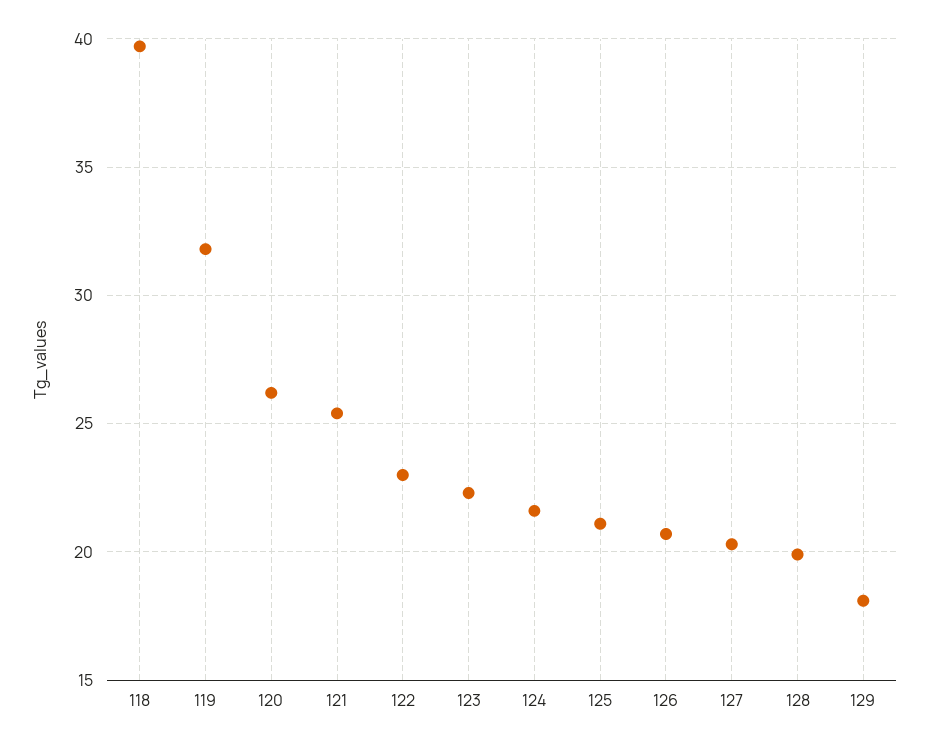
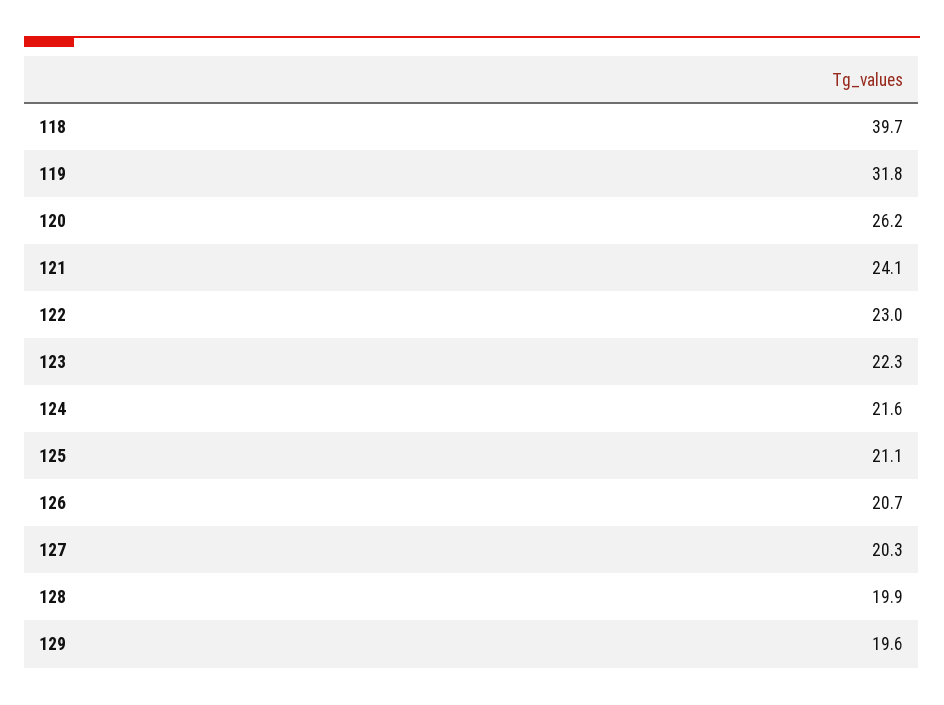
  {
    "118": 39.7,
    "119": 31.8,
    "120": 26.2,
-   "121": 25.5,
+   "121": 24.1,
    "122": 23,
    "123": 22.3,
    "124": 21.6,
    "125": 21.1,
    "126": 20.7,
    "127": 20.3,
    "128": 19.9,
-   "129": 18
+   "129": 19.6
  }

